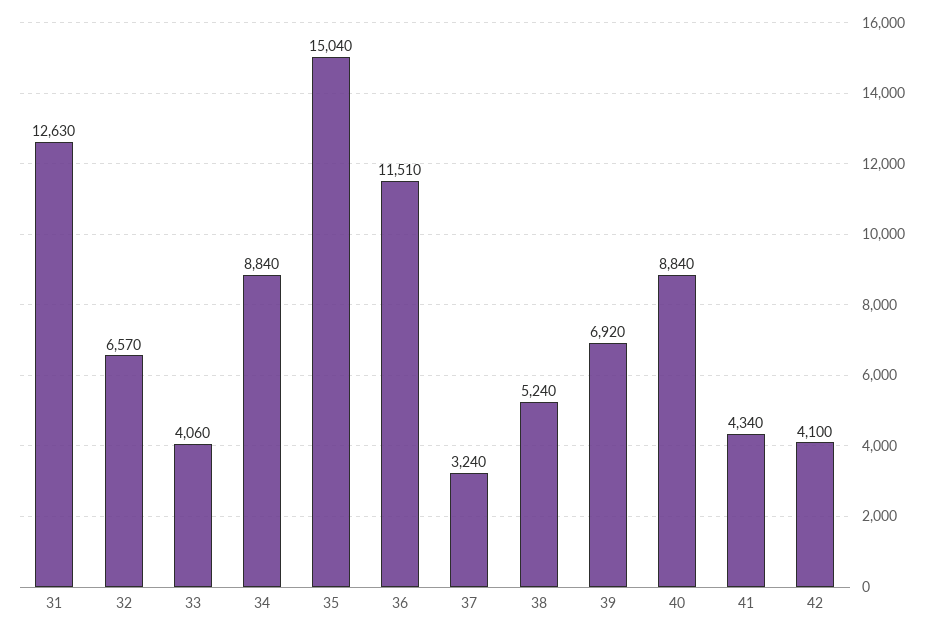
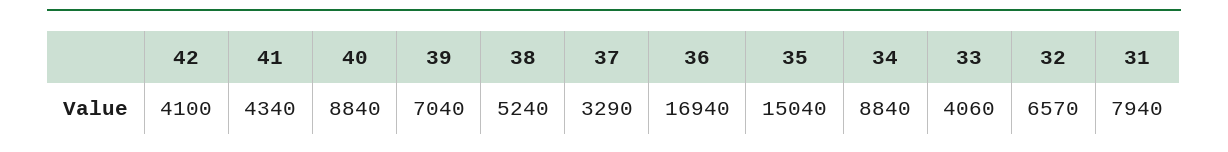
  {
-   "31": 12630,
+   "31": 7940,
    "32": 6570,
    "33": 4060,
    "34": 8840,
    "35": 15040,
-   "36": 11510,
+   "36": 16940,
-   "37": 3240,
+   "37": 3290,
    "38": 5240,
-   "39": 6920,
+   "39": 7040,
    "40": 8840,
    "41": 4340,
    "42": 4100
  }

